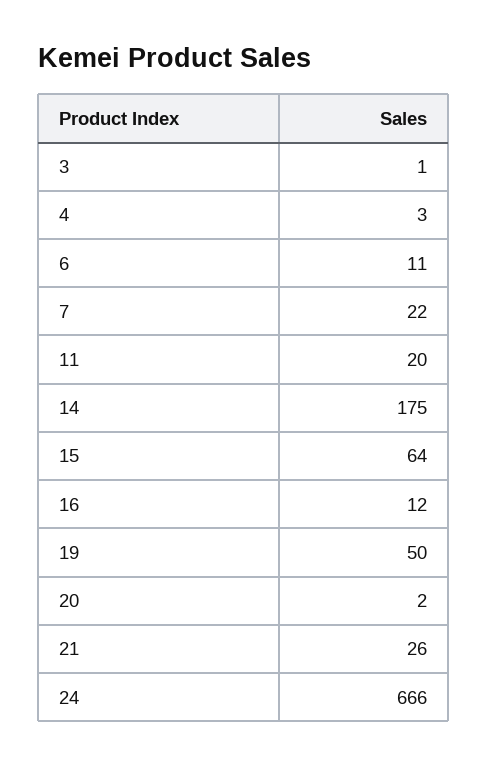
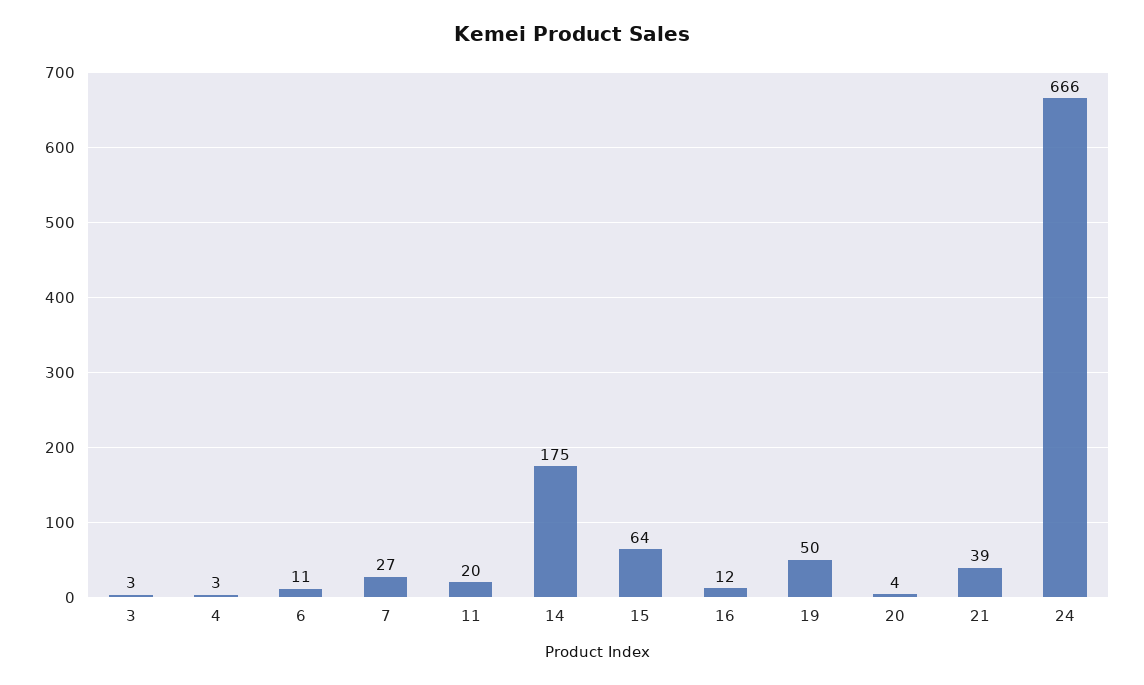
  {
-   "3": 1,
+   "3": 3,
    "4": 3,
    "6": 11,
-   "7": 22,
+   "7": 27,
    "11": 20,
    "14": 175,
    "15": 64,
    "16": 12,
    "19": 50,
-   "20": 2,
+   "20": 4,
-   "21": 26,
+   "21": 39,
    "24": 666
  }

